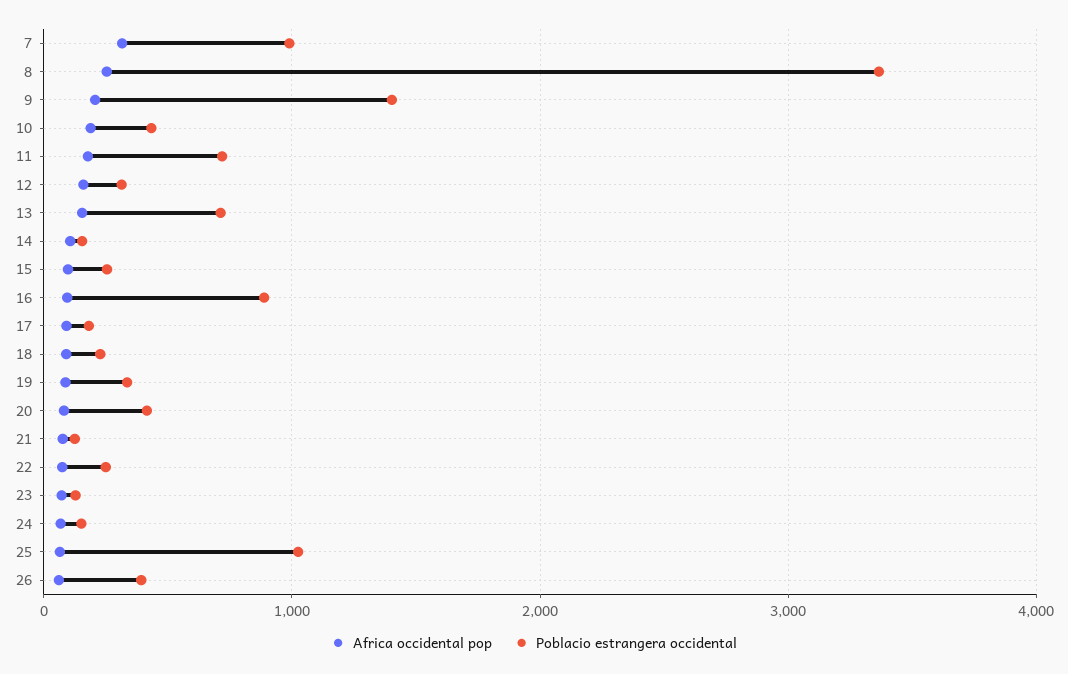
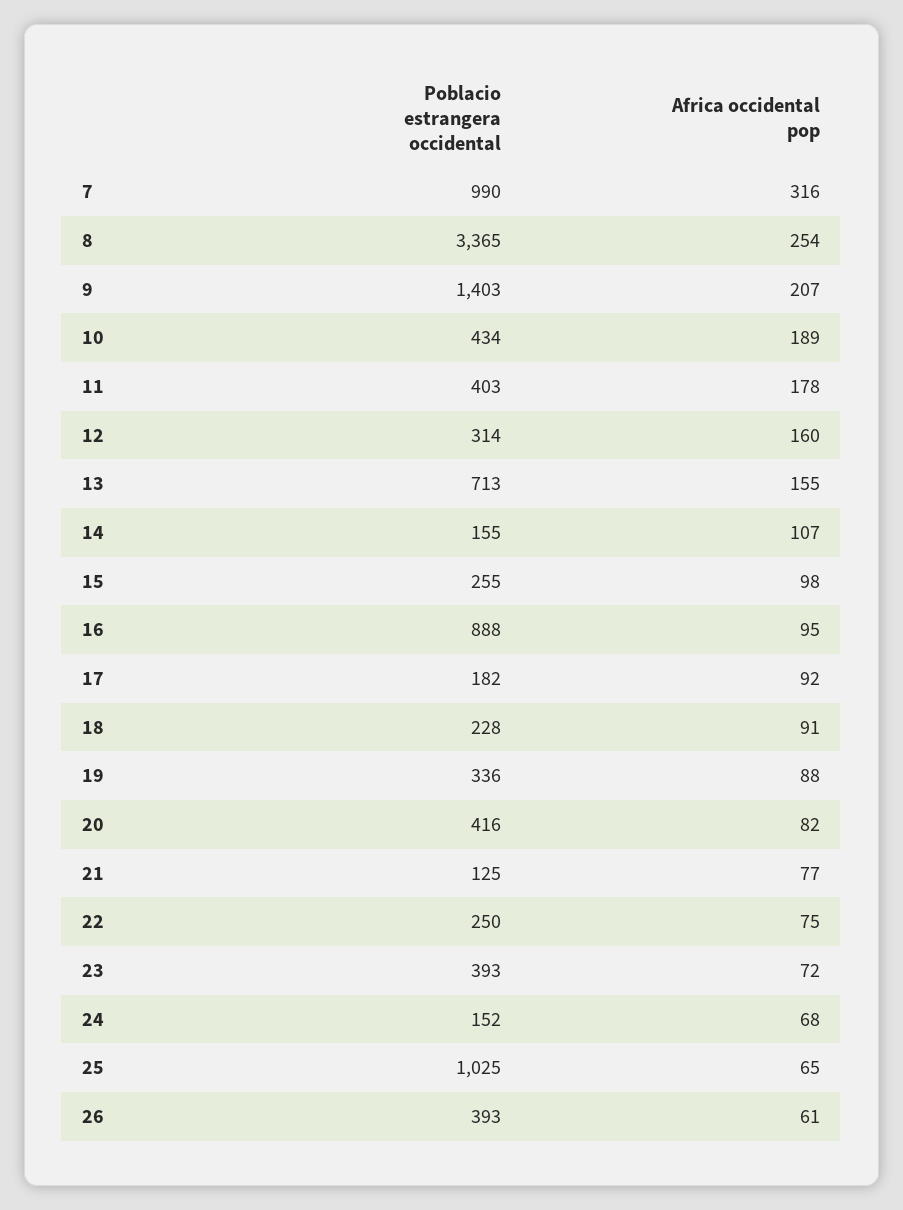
  {
    "Africa occidental pop": {
      "7": 316,
      "8": 254,
      "9": 207,
      "10": 189,
      "11": 178,
      "12": 160,
      "13": 155,
      "14": 107,
      "15": 98,
      "16": 95,
      "17": 92,
      "18": 91,
      "19": 88,
      "20": 82,
      "21": 77,
      "22": 75,
      "23": 72,
      "24": 68,
      "25": 65,
      "26": 61
    },
    "Poblacio estrangera occidental": {
      "7": 990,
      "8": 3365,
      "9": 1403,
      "10": 434,
-     "11": 700,
+     "11": 403,
      "12": 314,
      "13": 713,
      "14": 155,
      "15": 255,
      "16": 888,
      "17": 182,
      "18": 228,
      "19": 336,
      "20": 416,
      "21": 125,
      "22": 250,
-     "23": 100,
+     "23": 393,
      "24": 152,
      "25": 1025,
      "26": 393
    }
  }

